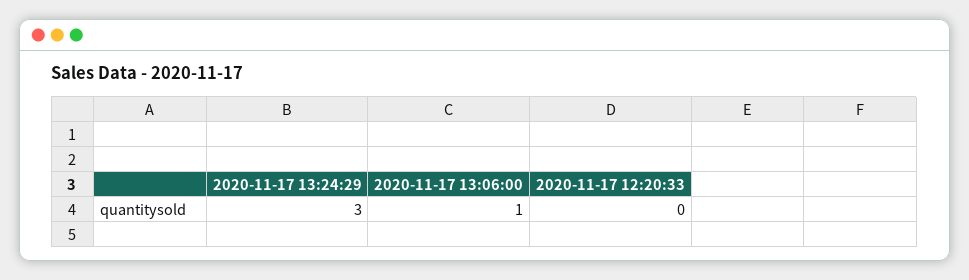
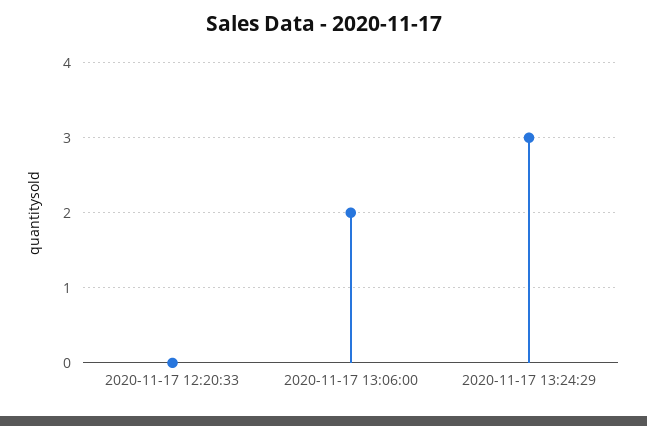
  {
    "2020-11-17 13:24:29": 3,
-   "2020-11-17 13:06:00": 1,
+   "2020-11-17 13:06:00": 2,
    "2020-11-17 12:20:33": 0
  }

